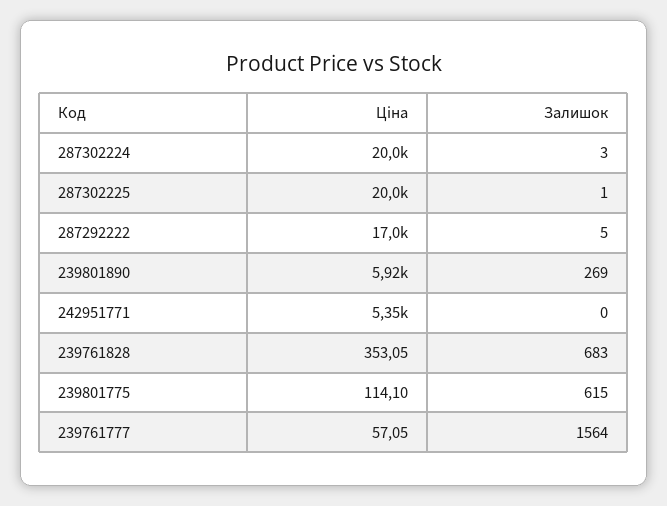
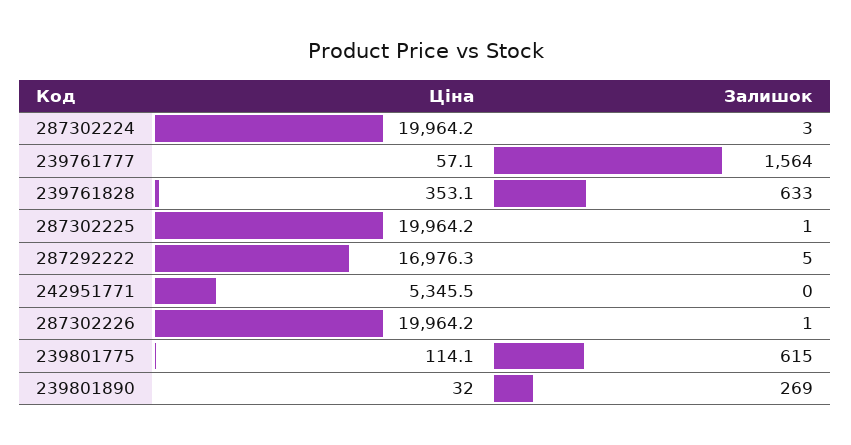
  {
    "Ціна": {
      "287302224": 19964.2,
      "287302225": 19964.2,
      "287292222": 16976.3,
-     "239801890": 5920,
+     "239801890": 32,
      "242951771": 5345.5,
      "239761828": 353.05,
      "239801775": 114.1,
-     "239761777": 57.05
+     "239761777": 57.05,
+     "287302226": 19964.2
    },
    "Залишок": {
      "287302224": 3,
      "287302225": 1,
      "287292222": 5,
      "239801890": 269,
      "242951771": 0,
-     "239761828": 683,
+     "239761828": 633,
      "239801775": 615,
-     "239761777": 1564
+     "239761777": 1564,
+     "287302226": 1
    }
  }

